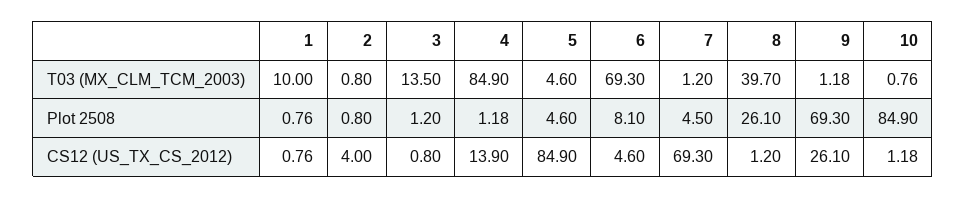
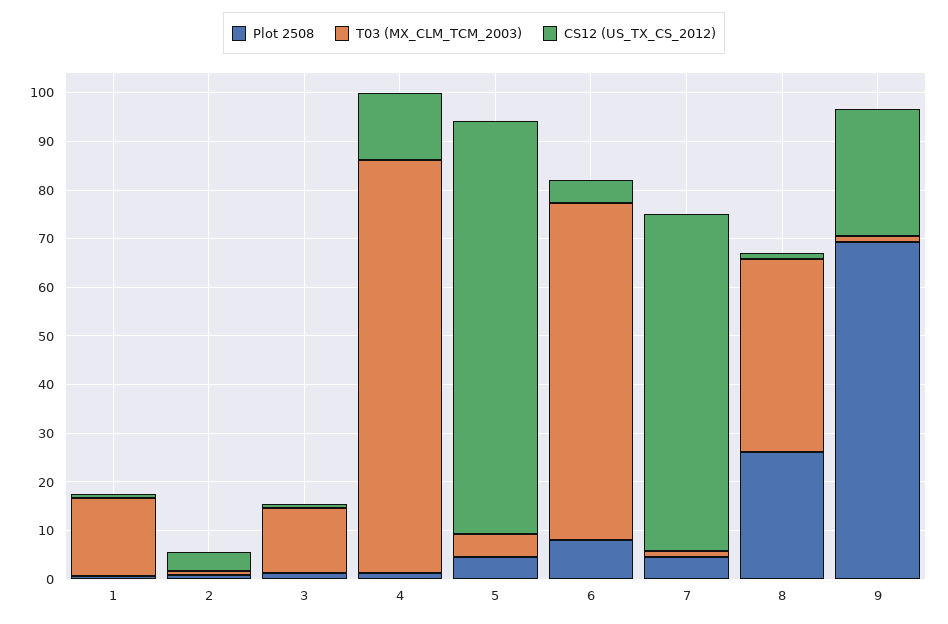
  {
    "T03 (MX_CLM_TCM_2003)": {
-     "1": 10,
+     "1": 16,
      "2": 0.8,
      "3": 13.5,
      "4": 84.9,
      "5": 4.6,
      "6": 69.3,
      "7": 1.2,
      "8": 39.7,
-     "9": 1.18,
+     "9": 1.18
-     "10": 0.76
    },
    "Plot 2508": {
      "1": 0.76,
      "2": 0.8,
      "3": 1.2,
      "4": 1.18,
      "5": 4.6,
      "6": 8.1,
      "7": 4.5,
      "8": 26.1,
-     "9": 69.3,
+     "9": 69.3
-     "10": 84.9
    },
    "CS12 (US_TX_CS_2012)": {
      "1": 0.76,
      "2": 4,
      "3": 0.8,
      "4": 13.9,
      "5": 84.9,
      "6": 4.6,
      "7": 69.3,
      "8": 1.2,
-     "9": 26.1,
+     "9": 26.1
-     "10": 1.18
    }
  }

